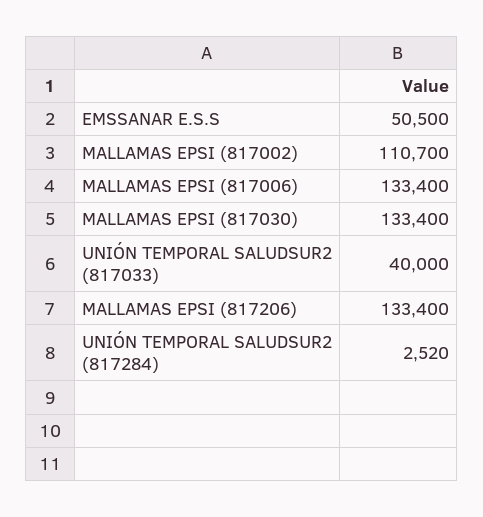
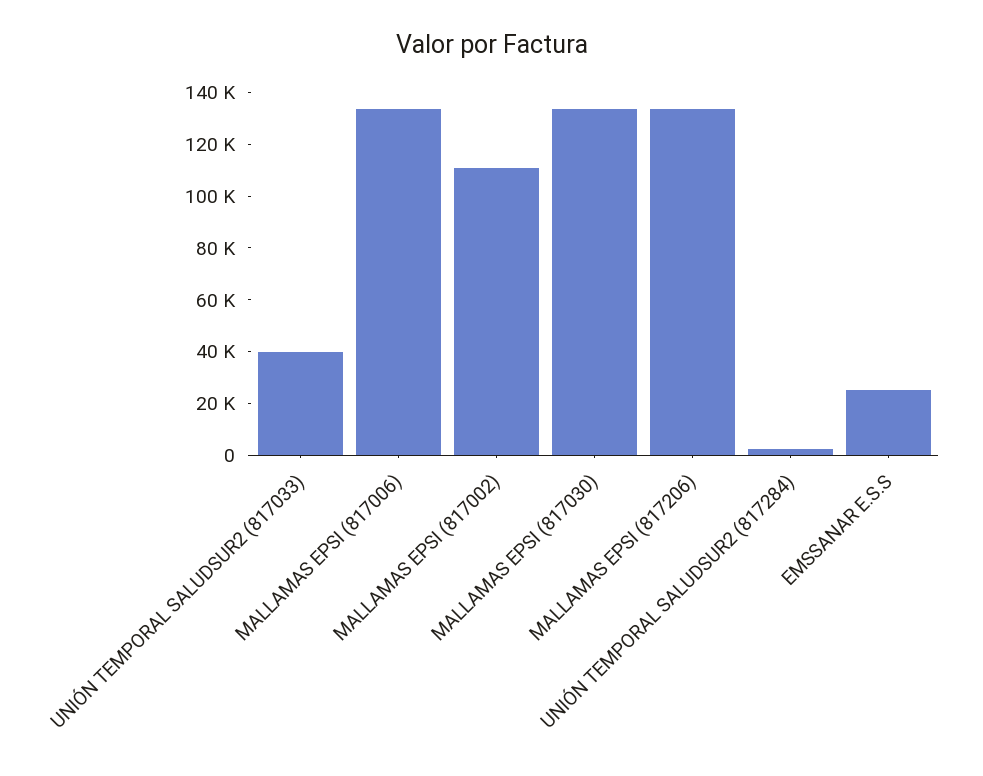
  {
-   "EMSSANAR E.S.S": 50500,
+   "EMSSANAR E.S.S": 25000,
    "MALLAMAS EPSI (817002)": 110700,
    "MALLAMAS EPSI (817006)": 133400,
    "MALLAMAS EPSI (817030)": 133400,
    "UNIÓN TEMPORAL SALUDSUR2 (817033)": 40000,
    "MALLAMAS EPSI (817206)": 133400,
    "UNIÓN TEMPORAL SALUDSUR2 (817284)": 2520
  }

